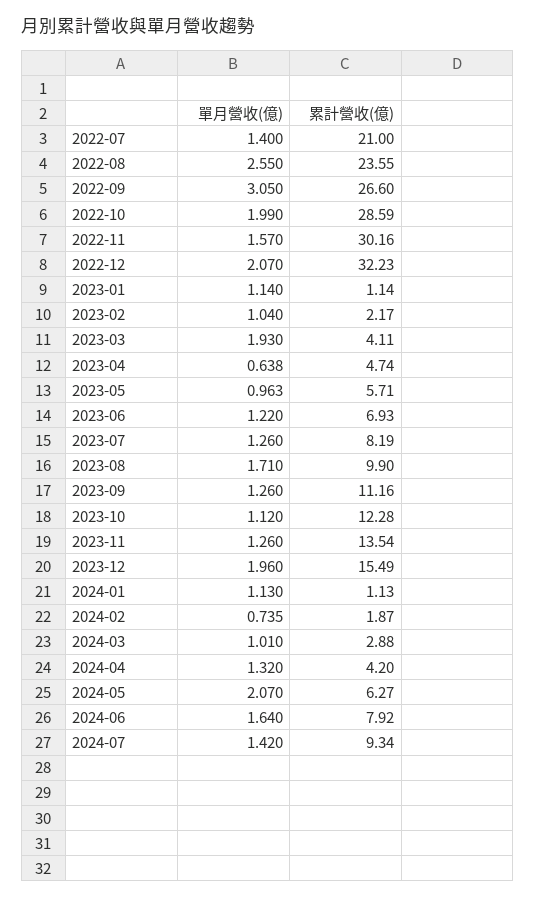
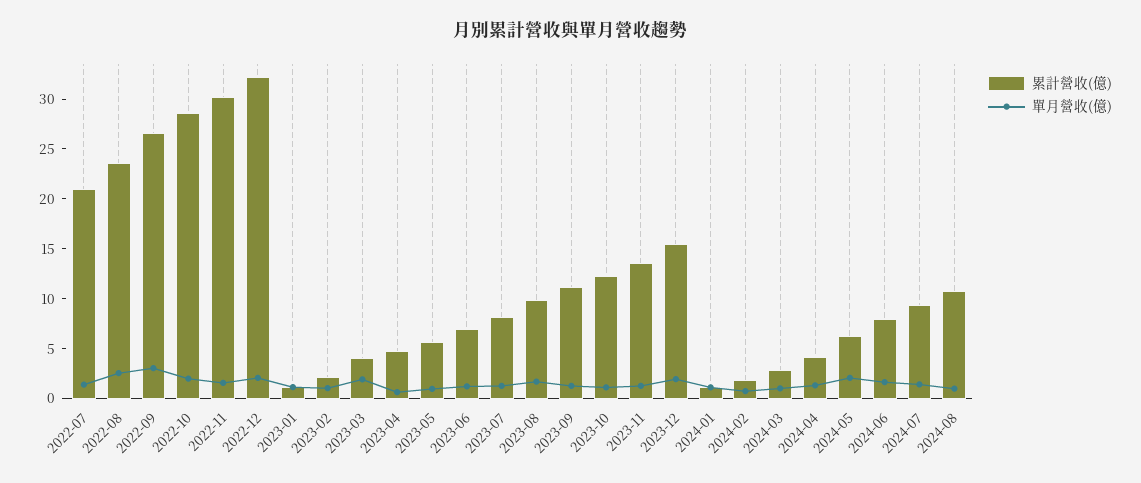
  {
    "單月營收(億)": {
      "2022-07": 1.4,
      "2022-08": 2.55,
      "2022-09": 3.05,
      "2022-10": 1.99,
      "2022-11": 1.57,
      "2022-12": 2.07,
      "2023-01": 1.14,
      "2023-02": 1.04,
      "2023-03": 1.93,
      "2023-04": 0.638,
      "2023-05": 0.963,
      "2023-06": 1.22,
      "2023-07": 1.26,
      "2023-08": 1.71,
      "2023-09": 1.26,
      "2023-10": 1.12,
      "2023-11": 1.26,
      "2023-12": 1.96,
      "2024-01": 1.13,
      "2024-02": 0.735,
      "2024-03": 1.01,
      "2024-04": 1.32,
      "2024-05": 2.07,
      "2024-06": 1.64,
-     "2024-07": 1.42
+     "2024-07": 1.42,
+     "2024-08": 1
    },
    "累計營收(億)": {
      "2022-07": 21,
      "2022-08": 23.55,
      "2022-09": 26.6,
      "2022-10": 28.59,
      "2022-11": 30.16,
      "2022-12": 32.23,
      "2023-01": 1.14,
      "2023-02": 2.17,
      "2023-03": 4.11,
      "2023-04": 4.74,
      "2023-05": 5.71,
      "2023-06": 6.93,
      "2023-07": 8.19,
      "2023-08": 9.9,
      "2023-09": 11.16,
      "2023-10": 12.28,
      "2023-11": 13.54,
      "2023-12": 15.49,
      "2024-01": 1.13,
      "2024-02": 1.87,
      "2024-03": 2.88,
      "2024-04": 4.2,
      "2024-05": 6.27,
      "2024-06": 7.92,
-     "2024-07": 9.34
+     "2024-07": 9.34,
+     "2024-08": 11
    }
  }

